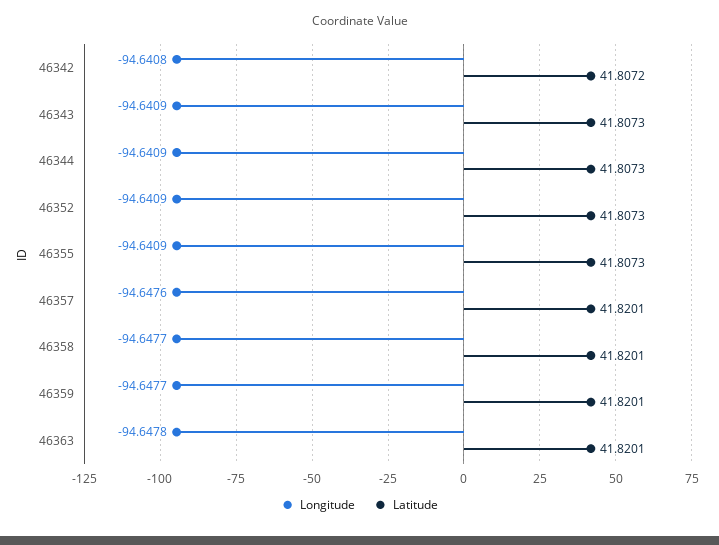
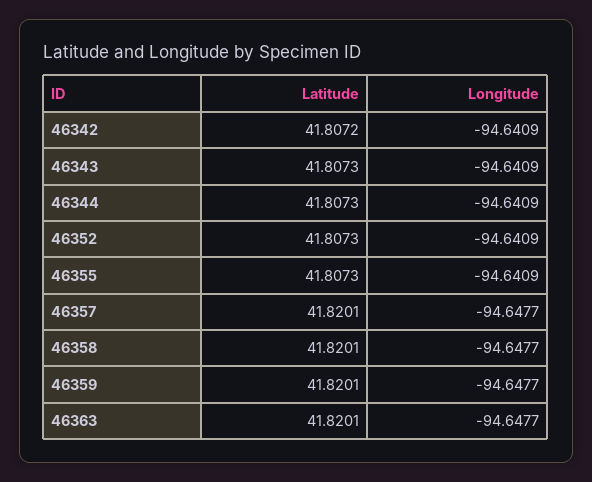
  {
    "Longitude": {
-     "46342": -94.6408,
+     "46342": -94.6409,
      "46343": -94.6409,
      "46344": -94.6409,
      "46352": -94.6409,
      "46355": -94.6409,
-     "46357": -94.6476,
+     "46357": -94.6477,
      "46358": -94.6477,
      "46359": -94.6477,
-     "46363": -94.6478
+     "46363": -94.6477
    },
    "Latitude": {
      "46342": 41.8072,
      "46343": 41.8073,
      "46344": 41.8073,
      "46352": 41.8073,
      "46355": 41.8073,
      "46357": 41.8201,
      "46358": 41.8201,
      "46359": 41.8201,
      "46363": 41.8201
    }
  }

